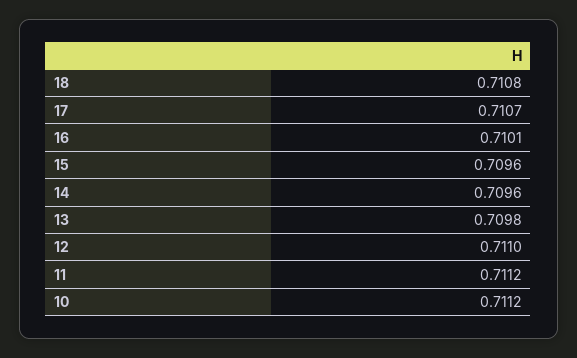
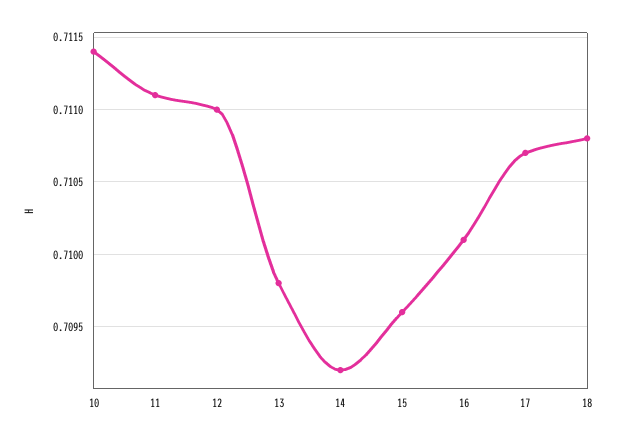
  {
    "18": 0.7108,
    "17": 0.7107,
    "16": 0.7101,
    "15": 0.7096,
-   "14": 0.7096,
+   "14": 0.7092,
    "13": 0.7098,
    "12": 0.711,
-   "11": 0.7112,
+   "11": 0.7111,
-   "10": 0.7112
+   "10": 0.7114
  }

